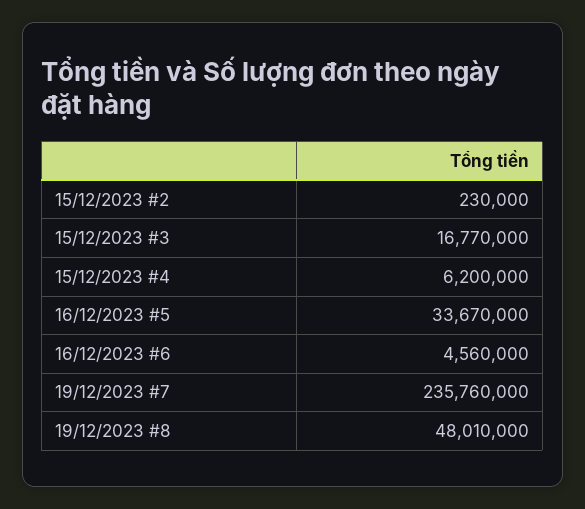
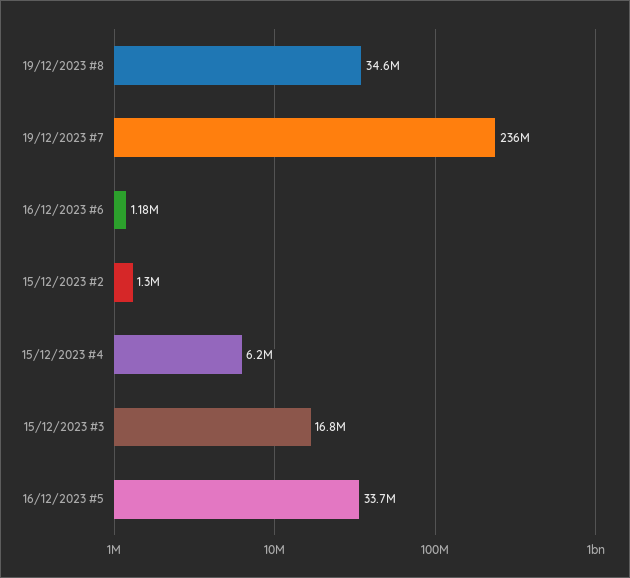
  {
-   "15/12/2023 #2": 230000,
+   "15/12/2023 #2": 1300000,
    "15/12/2023 #3": 16770000,
    "15/12/2023 #4": 6200000,
    "16/12/2023 #5": 33670000,
-   "16/12/2023 #6": 4560000,
+   "16/12/2023 #6": 1180000,
    "19/12/2023 #7": 235760000,
-   "19/12/2023 #8": 48010000
+   "19/12/2023 #8": 34600000
  }

